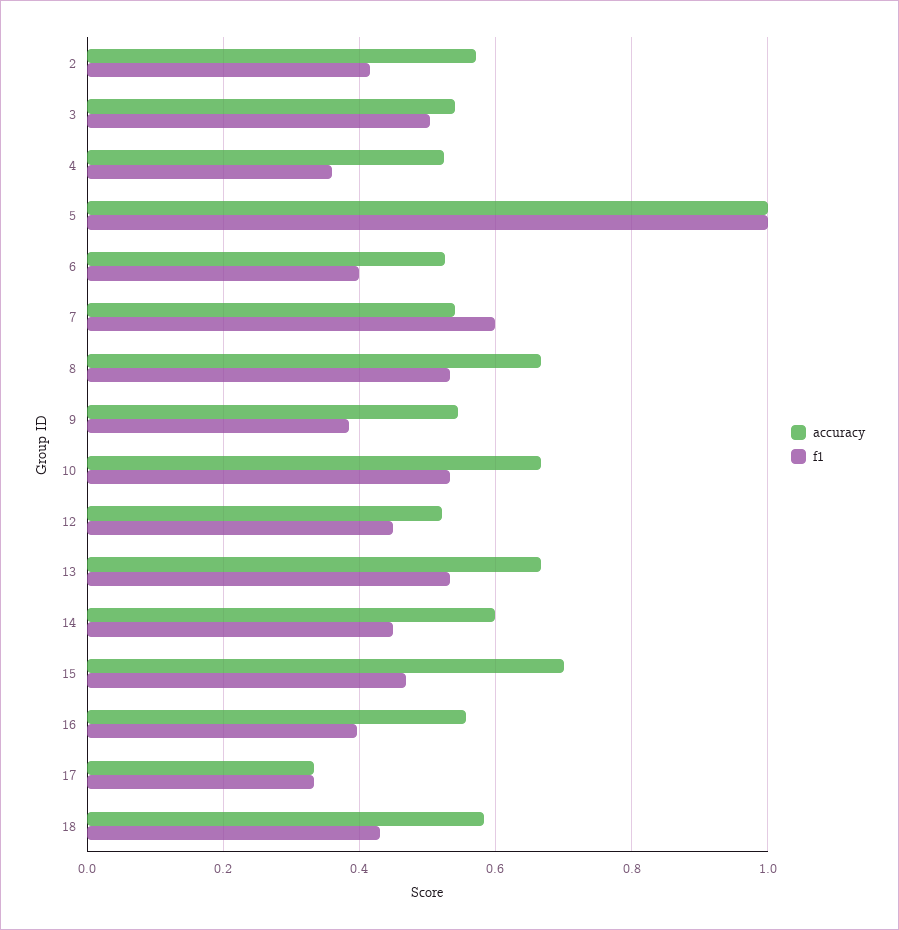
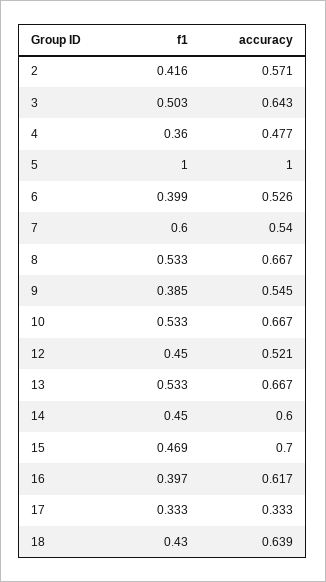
  {
    "accuracy": {
      "2": 0.571,
-     "3": 0.54,
+     "3": 0.643,
-     "4": 0.52,
+     "4": 0.477,
      "5": 1,
      "6": 0.526,
      "7": 0.54,
      "8": 0.667,
      "9": 0.545,
      "10": 0.667,
      "12": 0.521,
      "13": 0.667,
      "14": 0.6,
      "15": 0.7,
-     "16": 0.56,
+     "16": 0.617,
      "17": 0.333,
-     "18": 0.58
+     "18": 0.639
    },
    "f1": {
      "2": 0.416,
      "3": 0.503,
      "4": 0.36,
      "5": 1,
      "6": 0.399,
      "7": 0.6,
      "8": 0.533,
      "9": 0.385,
      "10": 0.533,
      "12": 0.45,
      "13": 0.533,
      "14": 0.45,
      "15": 0.469,
      "16": 0.397,
      "17": 0.333,
      "18": 0.43
    }
  }

